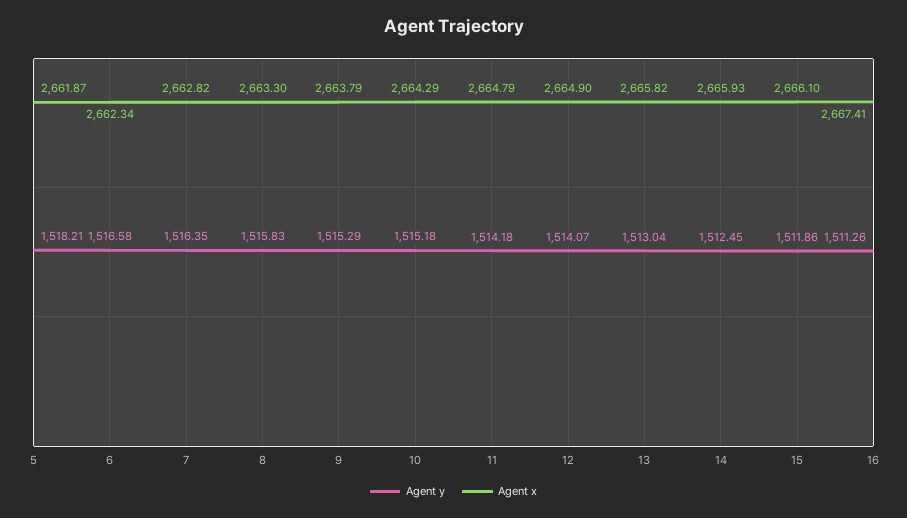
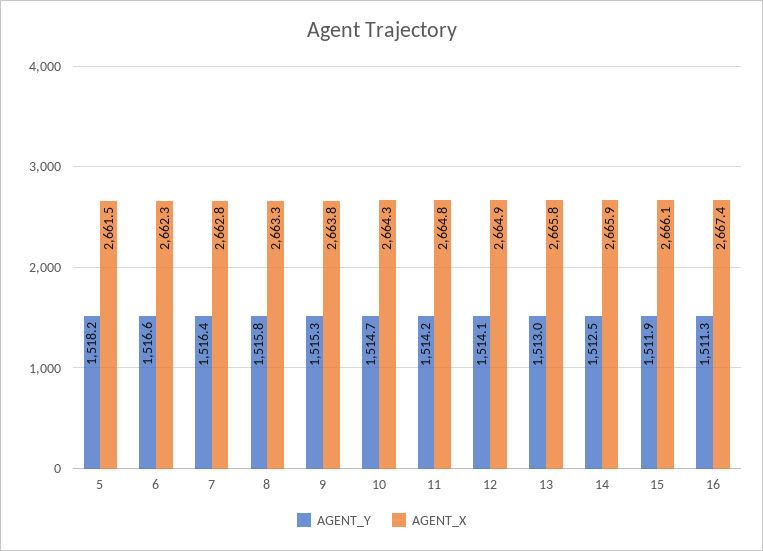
  {
    "Agent y": {
      "5": 1518.21,
      "6": 1516.58,
      "7": 1516.35,
      "8": 1515.83,
      "9": 1515.29,
-     "10": 1515.18,
+     "10": 1514.7,
      "11": 1514.18,
      "12": 1514.07,
      "13": 1513.04,
      "14": 1512.45,
      "15": 1511.86,
      "16": 1511.26
    },
    "Agent x": {
-     "5": 2661.87,
+     "5": 2661.5,
      "6": 2662.34,
      "7": 2662.82,
      "8": 2663.3,
      "9": 2663.79,
      "10": 2664.29,
      "11": 2664.79,
      "12": 2664.9,
      "13": 2665.82,
      "14": 2665.93,
      "15": 2666.1,
      "16": 2667.41
    }
  }

